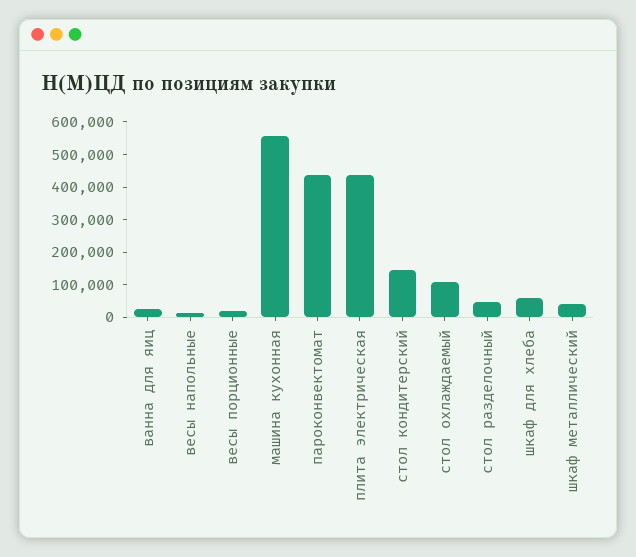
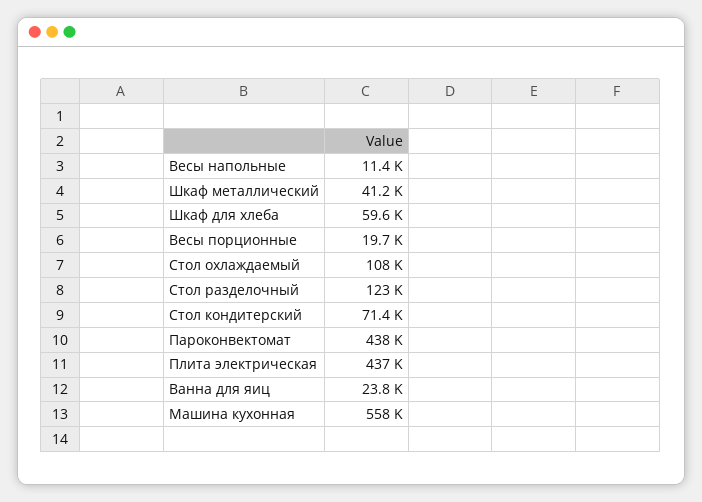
  {
    "ванна для яиц": 23800,
    "весы напольные": 11400,
    "весы порционные": 19700,
    "машина кухонная": 558000,
    "пароконвектомат": 438000,
    "плита электрическая": 437000,
-   "стол кондитерский": 150000,
+   "стол кондитерский": 71400,
    "стол охлаждаемый": 108000,
-   "стол разделочный": 50000,
+   "стол разделочный": 123000,
    "шкаф для хлеба": 59600,
    "шкаф металлический": 41200
  }

